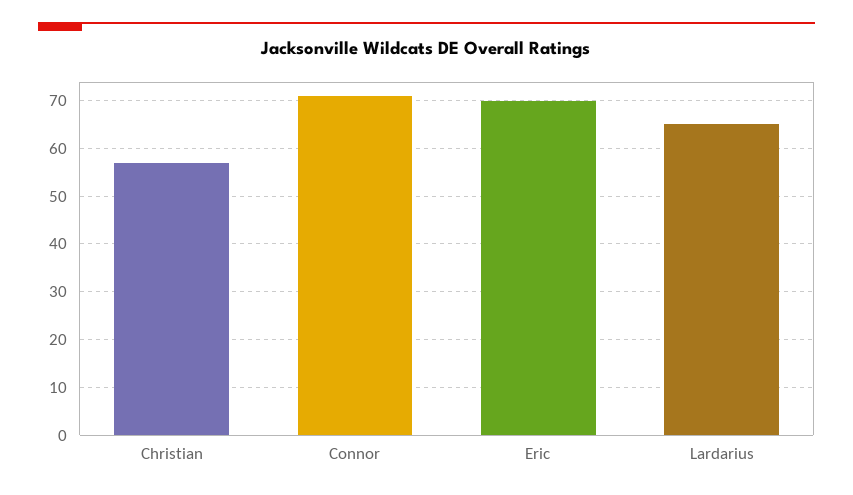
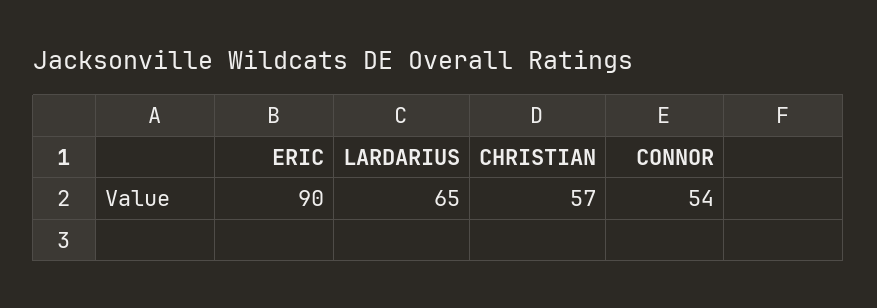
  {
    "Christian": 57,
-   "Connor": 70,
+   "Connor": 54,
-   "Eric": 70,
+   "Eric": 90,
    "Lardarius": 65
  }

